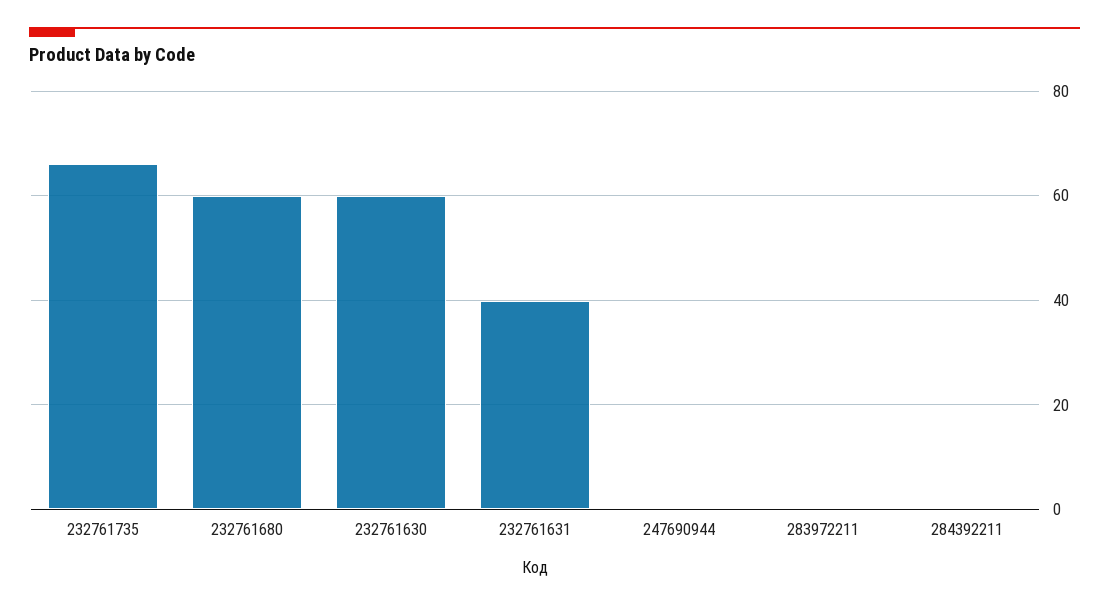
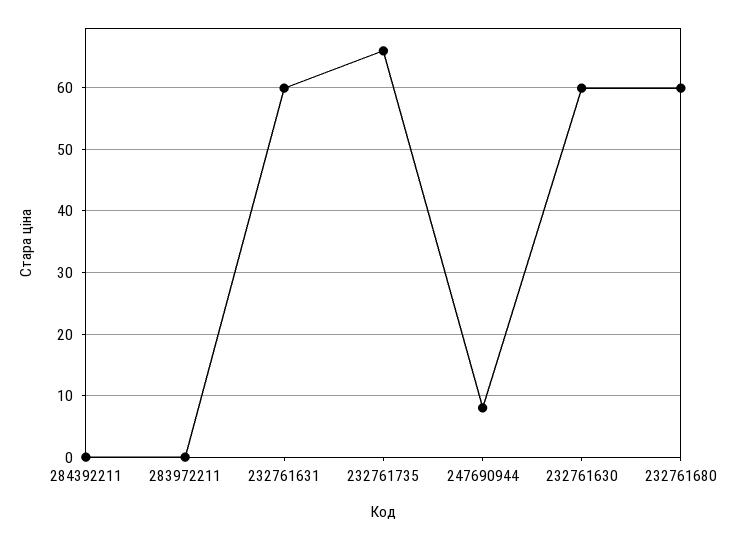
  {
    "232761735": 66,
    "232761680": 60,
    "232761630": 60,
-   "232761631": 40,
+   "232761631": 60,
-   "247690944": 0,
+   "247690944": 8,
    "283972211": 0,
    "284392211": 0
  }

